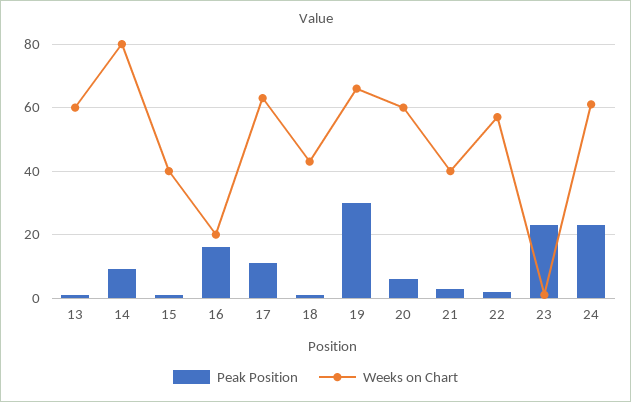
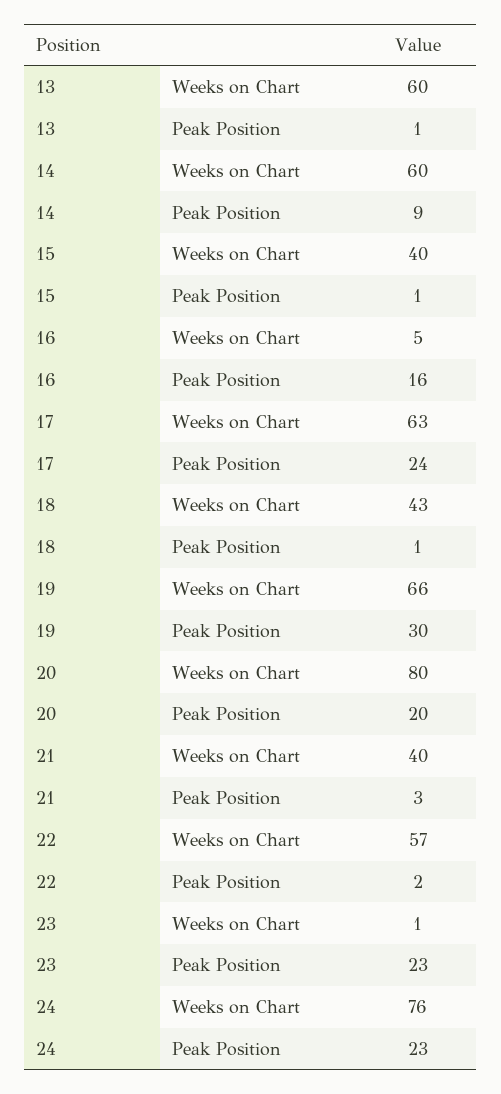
  {
    "Peak Position": {
      "13": 1,
      "14": 9,
      "15": 1,
      "16": 16,
-     "17": 10,
+     "17": 24,
      "18": 1,
      "19": 30,
-     "20": 5,
+     "20": 20,
      "21": 3,
      "22": 2,
      "23": 23,
      "24": 23
    },
    "Weeks on Chart": {
      "13": 60,
-     "14": 80,
+     "14": 60,
      "15": 40,
-     "16": 20,
+     "16": 5,
      "17": 63,
      "18": 43,
      "19": 66,
-     "20": 60,
+     "20": 80,
      "21": 40,
      "22": 57,
      "23": 1,
-     "24": 60
+     "24": 76
    }
  }

